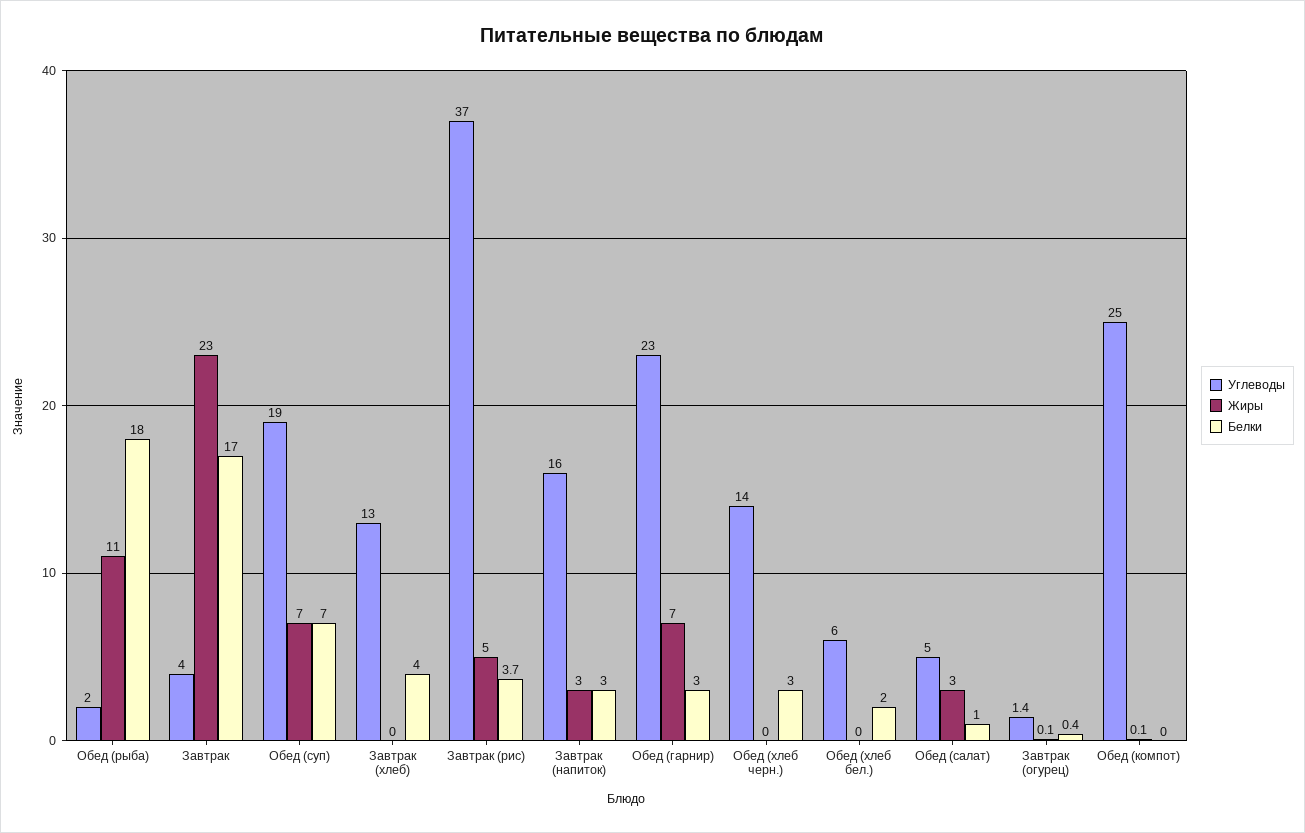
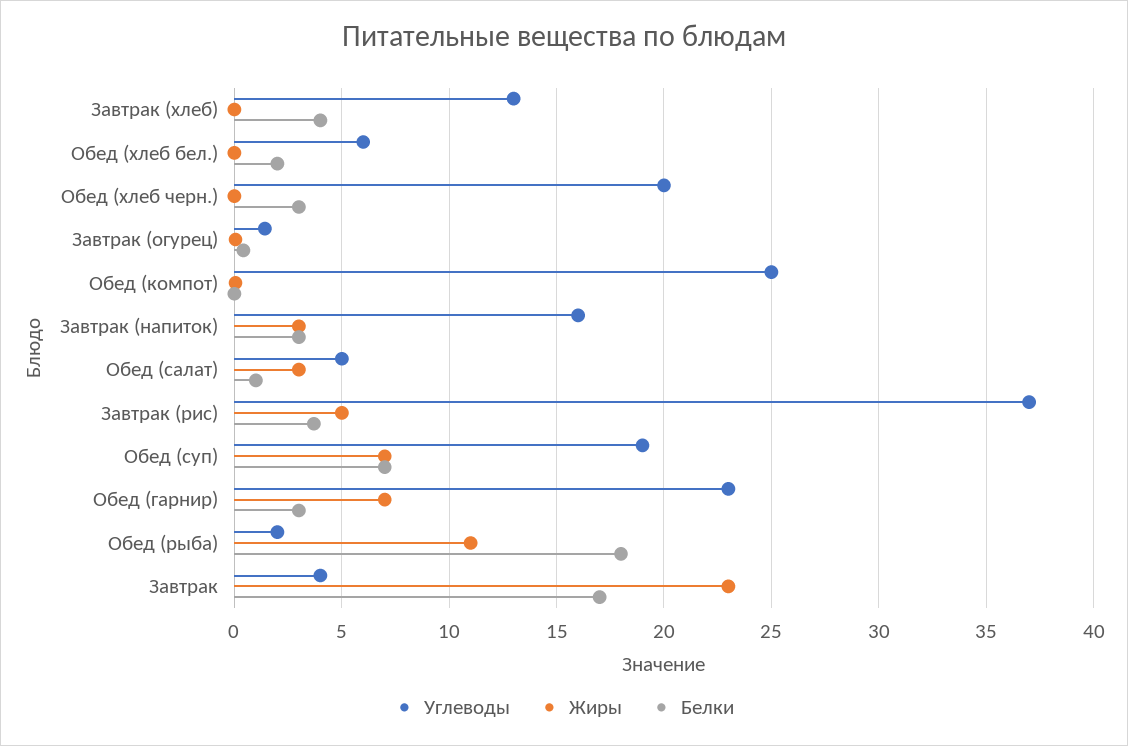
  {
    "Углеводы": {
      "Обед (рыба)": 2,
      "Завтрак": 4,
      "Обед (суп)": 19,
      "Завтрак (хлеб)": 13,
      "Завтрак (рис)": 37,
      "Завтрак (напиток)": 16,
      "Обед (гарнир)": 23,
-     "Обед (хлеб черн.)": 14,
+     "Обед (хлеб черн.)": 20,
      "Обед (хлеб бел.)": 6,
      "Обед (салат)": 5,
      "Завтрак (огурец)": 1.4,
      "Обед (компот)": 25
    },
    "Жиры": {
      "Обед (рыба)": 11,
      "Завтрак": 23,
      "Обед (суп)": 7,
      "Завтрак (хлеб)": 0,
      "Завтрак (рис)": 5,
      "Завтрак (напиток)": 3,
      "Обед (гарнир)": 7,
      "Обед (хлеб черн.)": 0,
      "Обед (хлеб бел.)": 0,
      "Обед (салат)": 3,
      "Завтрак (огурец)": 0.1,
      "Обед (компот)": 0.1
    },
    "Белки": {
      "Обед (рыба)": 18,
      "Завтрак": 17,
      "Обед (суп)": 7,
      "Завтрак (хлеб)": 4,
      "Завтрак (рис)": 3.7,
      "Завтрак (напиток)": 3,
      "Обед (гарнир)": 3,
      "Обед (хлеб черн.)": 3,
      "Обед (хлеб бел.)": 2,
      "Обед (салат)": 1,
      "Завтрак (огурец)": 0.4,
      "Обед (компот)": 0
    }
  }

